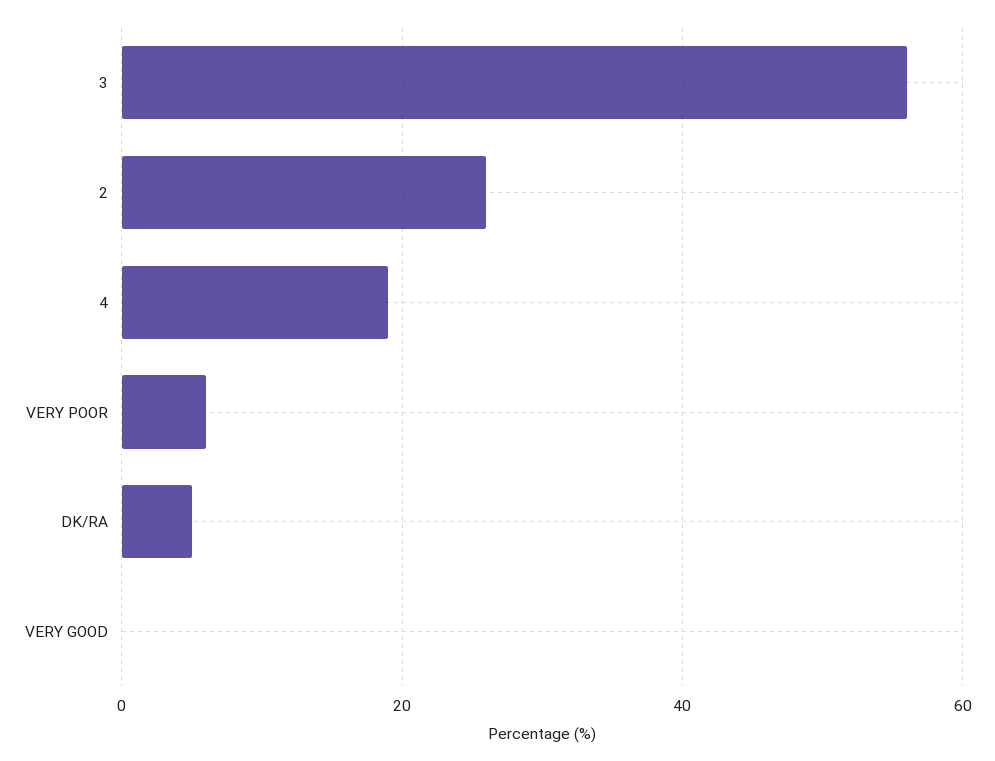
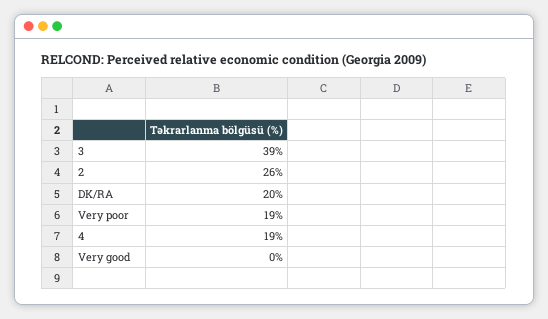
  {
-   "3": 55,
+   "3": 39,
    "2": 26,
    "4": 19,
-   "VERY POOR": 5,
+   "VERY POOR": 19,
-   "DK/RA": 5,
+   "DK/RA": 20,
    "VERY GOOD": 0
  }

